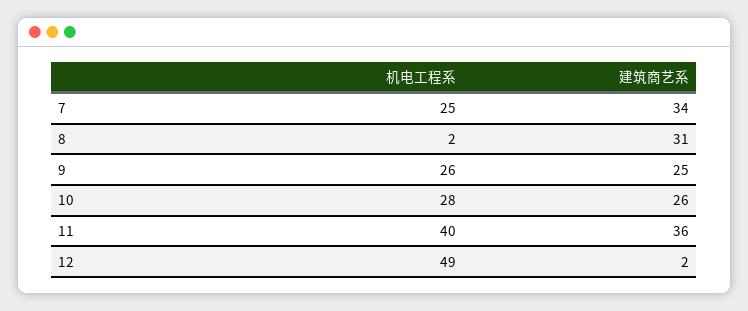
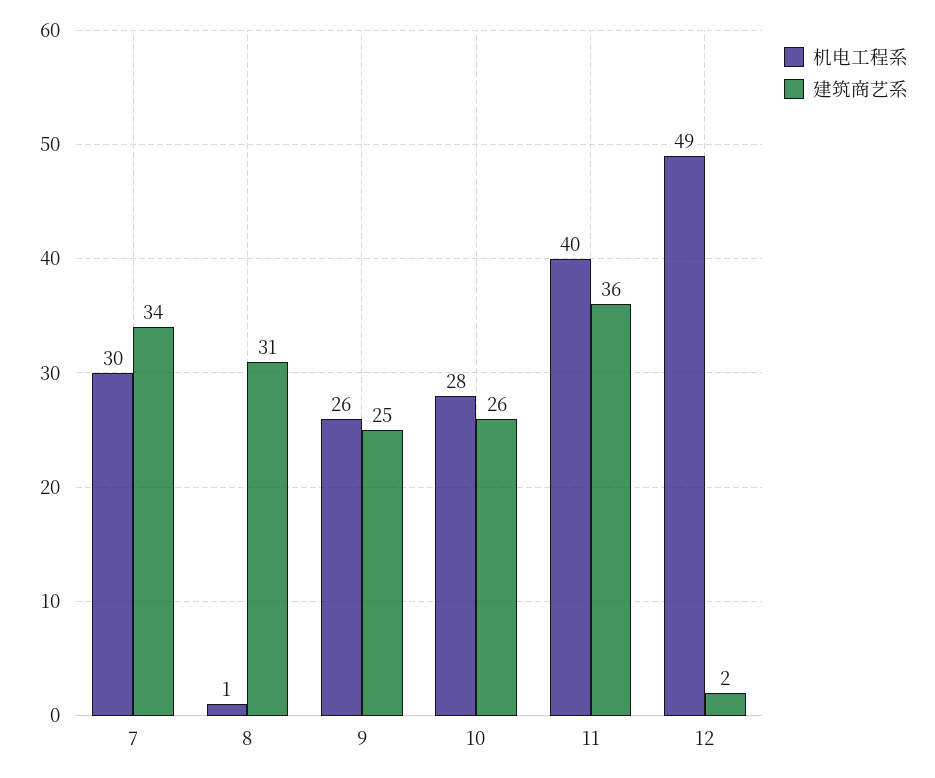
  {
    "机电工程系": {
-     "7": 25,
+     "7": 30,
-     "8": 2,
+     "8": 1,
      "9": 26,
      "10": 28,
      "11": 40,
      "12": 49
    },
    "建筑商艺系": {
      "7": 34,
      "8": 31,
      "9": 25,
      "10": 26,
      "11": 36,
      "12": 2
    }
  }

